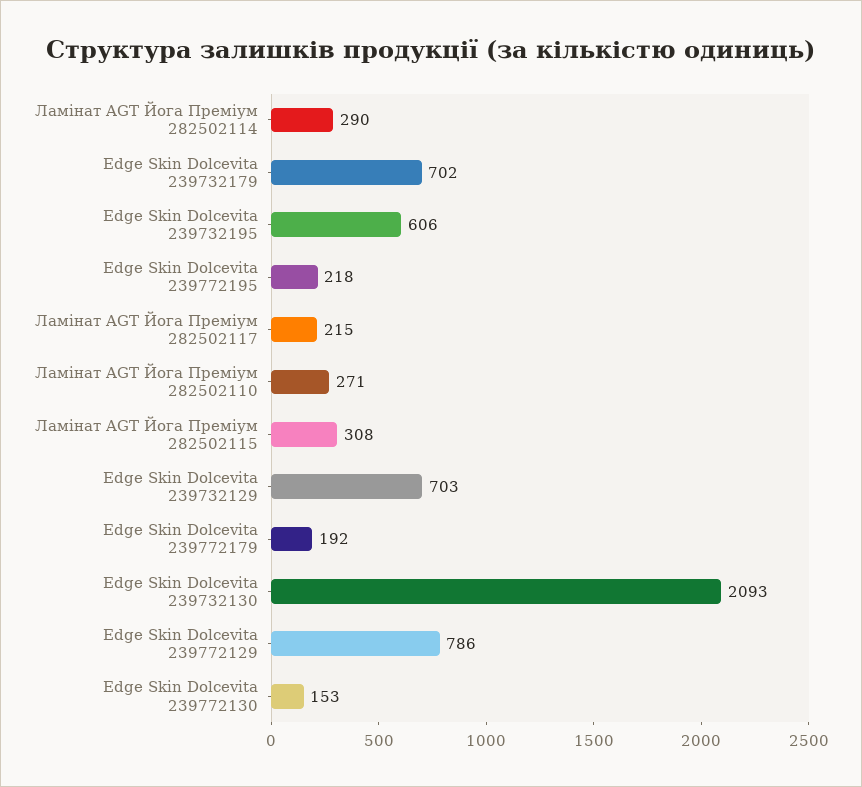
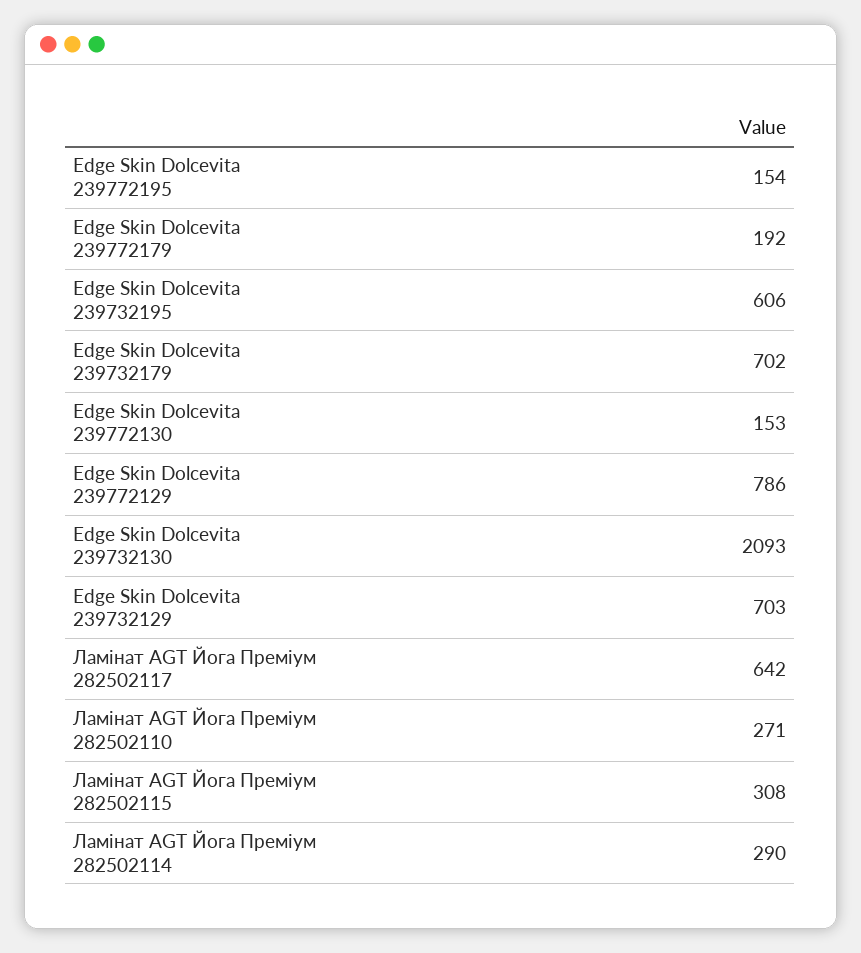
  {
    "Ламінат AGT Йога Преміум 282502114": 290,
    "Edge Skin Dolcevita 239732179": 702,
    "Edge Skin Dolcevita 239732195": 606,
-   "Edge Skin Dolcevita 239772195": 218,
+   "Edge Skin Dolcevita 239772195": 154,
-   "Ламінат AGT Йога Преміум 282502117": 215,
+   "Ламінат AGT Йога Преміум 282502117": 642,
    "Ламінат AGT Йога Преміум 282502110": 271,
    "Ламінат AGT Йога Преміум 282502115": 308,
    "Edge Skin Dolcevita 239732129": 703,
    "Edge Skin Dolcevita 239772179": 192,
    "Edge Skin Dolcevita 239732130": 2093,
    "Edge Skin Dolcevita 239772129": 786,
    "Edge Skin Dolcevita 239772130": 153
  }

